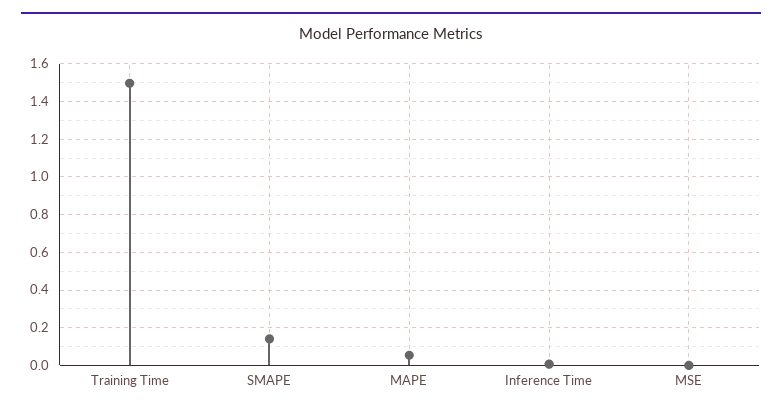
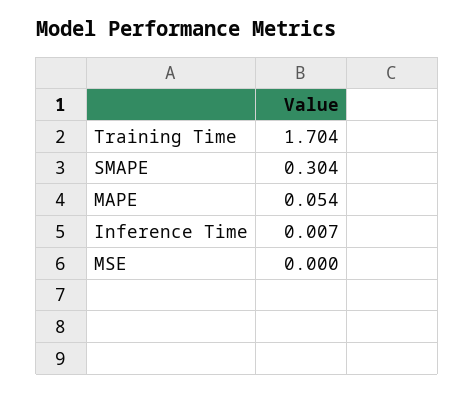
  {
-   "Training Time": 1.5,
+   "Training Time": 1.704,
-   "SMAPE": 0.15,
+   "SMAPE": 0.304,
    "MAPE": 0.054,
    "Inference Time": 0.007,
    "MSE": 0
  }

